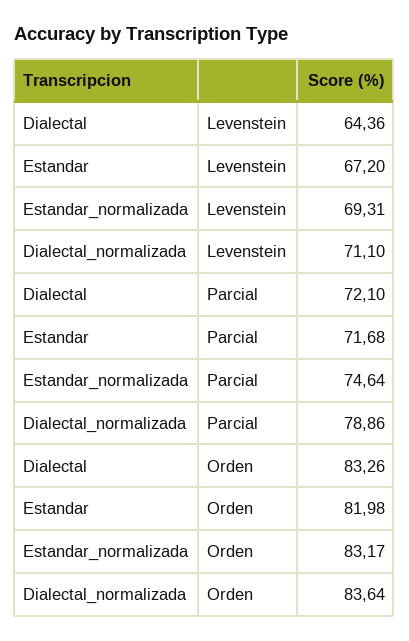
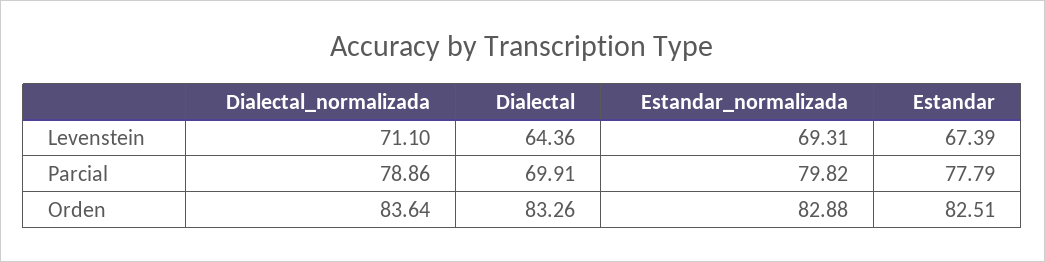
  {
    "Dialectal": {
      "Levenstein": 64.36,
-     "Parcial": 72.1,
+     "Parcial": 69.91,
      "Orden": 83.26
    },
    "Estandar": {
-     "Levenstein": 67.2,
+     "Levenstein": 67.39,
-     "Parcial": 71.68,
+     "Parcial": 77.79,
-     "Orden": 81.98
+     "Orden": 82.51
    },
    "Estandar_normalizada": {
      "Levenstein": 69.31,
-     "Parcial": 74.64,
+     "Parcial": 79.82,
-     "Orden": 83.17
+     "Orden": 82.88
    },
    "Dialectal_normalizada": {
      "Levenstein": 71.1,
      "Parcial": 78.86,
      "Orden": 83.64
    }
  }

